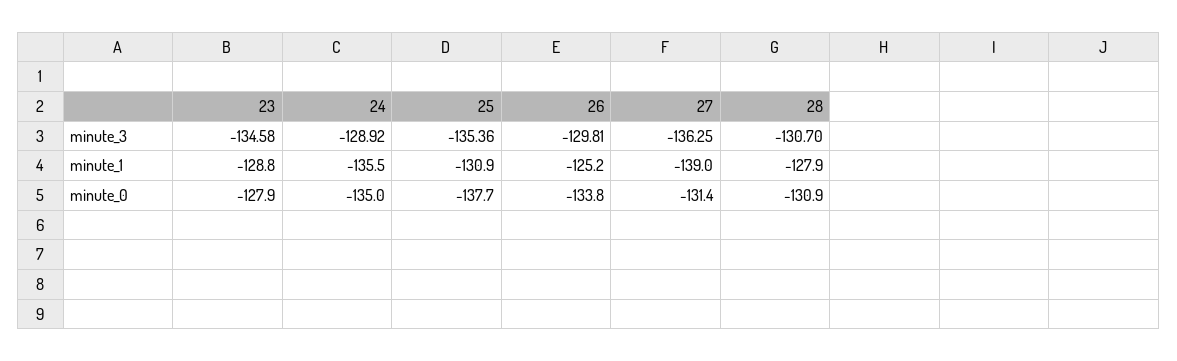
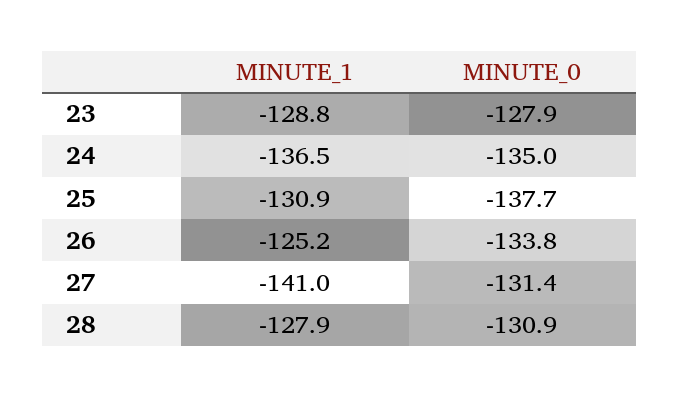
  {
    "23": {
-     "minute_3": -134.58,
      "minute_1": -128.8,
      "minute_0": -127.9
    },
    "24": {
-     "minute_3": -128.92,
-     "minute_1": -135.5,
+     "minute_1": -136.5,
      "minute_0": -135
    },
    "25": {
-     "minute_3": -135.36,
      "minute_1": -130.9,
      "minute_0": -137.7
    },
    "26": {
-     "minute_3": -129.81,
      "minute_1": -125.2,
      "minute_0": -133.8
    },
    "27": {
-     "minute_3": -136.25,
-     "minute_1": -139,
+     "minute_1": -141,
      "minute_0": -131.4
    },
    "28": {
-     "minute_3": -130.7,
      "minute_1": -127.9,
      "minute_0": -130.9
    }
  }

